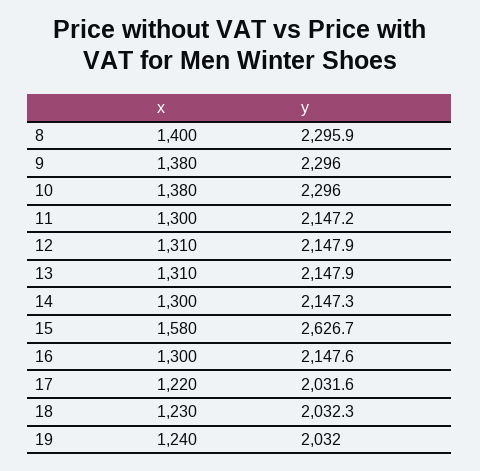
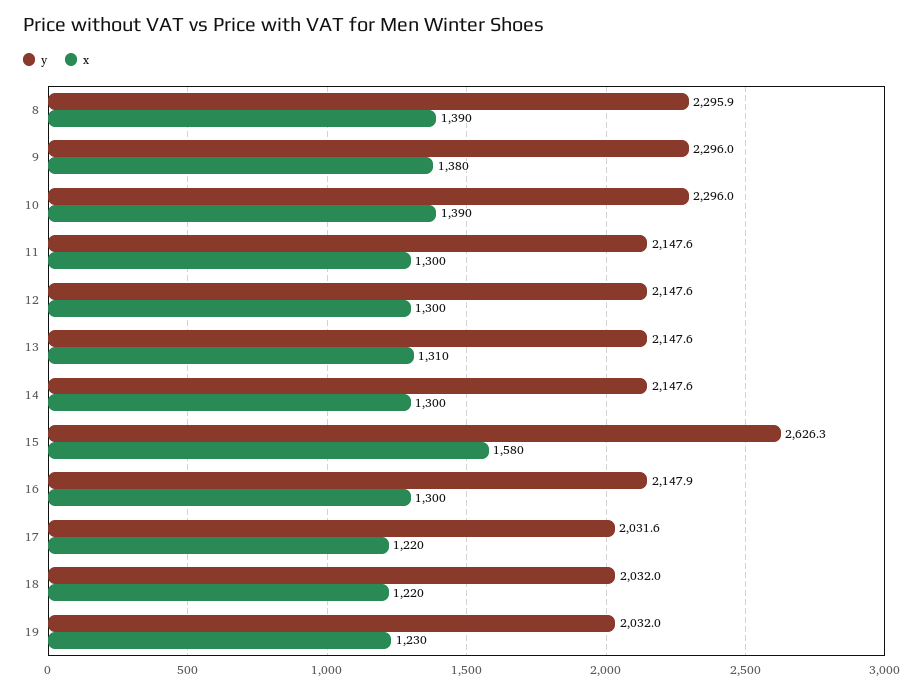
  {
    "x": {
-     "8": 1400,
+     "8": 1390,
      "9": 1380,
-     "10": 1380,
+     "10": 1390,
      "11": 1300,
-     "12": 1310,
+     "12": 1300,
      "13": 1310,
      "14": 1300,
      "15": 1580,
      "16": 1300,
      "17": 1220,
-     "18": 1230,
+     "18": 1220,
-     "19": 1240
+     "19": 1230
    },
    "y": {
      "8": 2295.9,
      "9": 2296,
      "10": 2296,
-     "11": 2147.2,
+     "11": 2147.6,
-     "12": 2147.9,
+     "12": 2147.6,
-     "13": 2147.9,
+     "13": 2147.6,
-     "14": 2147.3,
+     "14": 2147.6,
-     "15": 2626.7,
+     "15": 2626.3,
-     "16": 2147.6,
+     "16": 2147.9,
      "17": 2031.6,
-     "18": 2032.3,
+     "18": 2032,
      "19": 2032
    }
  }

